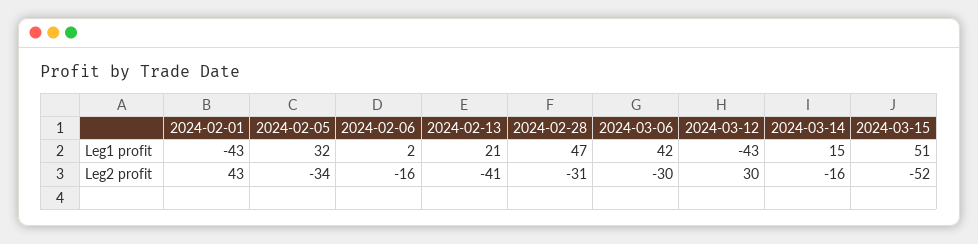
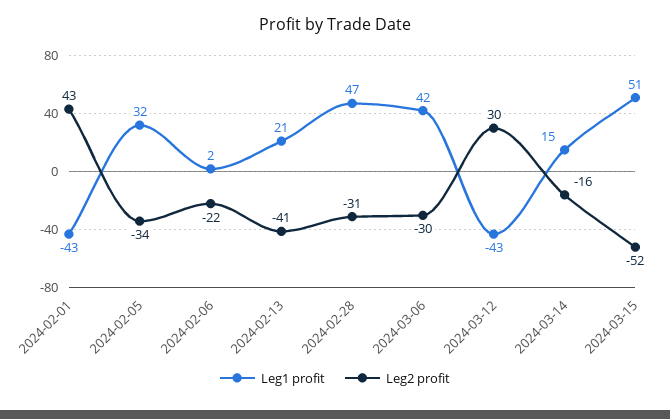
  {
    "Leg1 profit": {
      "2024-02-01": -43,
      "2024-02-05": 32,
      "2024-02-06": 2,
      "2024-02-13": 21,
      "2024-02-28": 47,
      "2024-03-06": 42,
      "2024-03-12": -43,
      "2024-03-14": 15,
      "2024-03-15": 51
    },
    "Leg2 profit": {
      "2024-02-01": 43,
      "2024-02-05": -34,
-     "2024-02-06": -16,
+     "2024-02-06": -22,
      "2024-02-13": -41,
      "2024-02-28": -31,
      "2024-03-06": -30,
      "2024-03-12": 30,
      "2024-03-14": -16,
      "2024-03-15": -52
    }
  }

